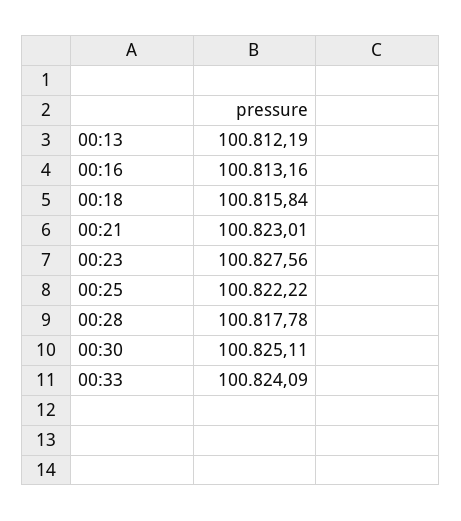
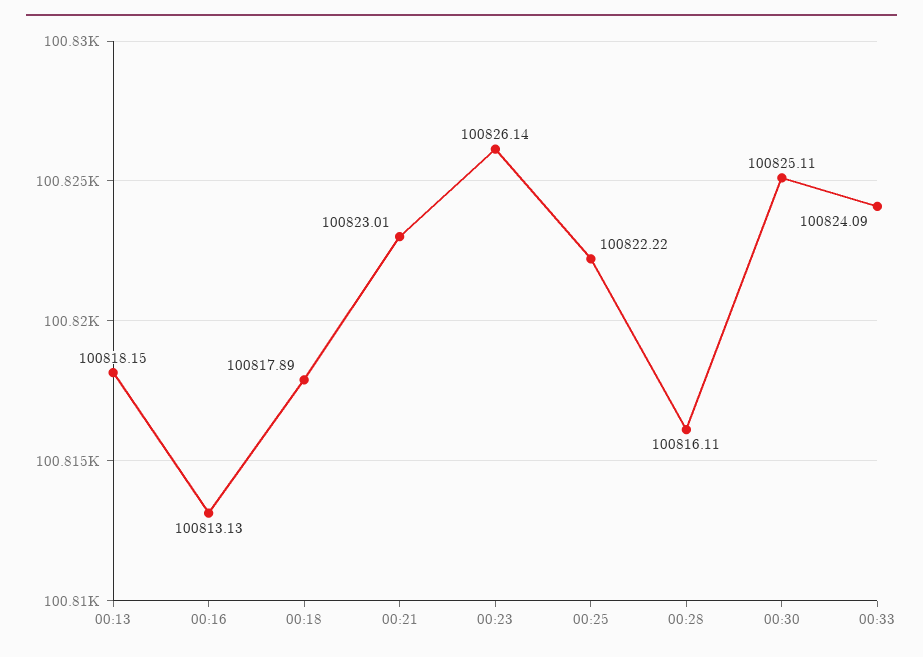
  {
-   "00:13": 100812.19,
+   "00:13": 100818.15,
-   "00:16": 100813.16,
+   "00:16": 100813.13,
-   "00:18": 100815.84,
+   "00:18": 100817.89,
    "00:21": 100823.01,
-   "00:23": 100827.56,
+   "00:23": 100826.14,
    "00:25": 100822.22,
-   "00:28": 100817.78,
+   "00:28": 100816.11,
    "00:30": 100825.11,
    "00:33": 100824.09
  }

